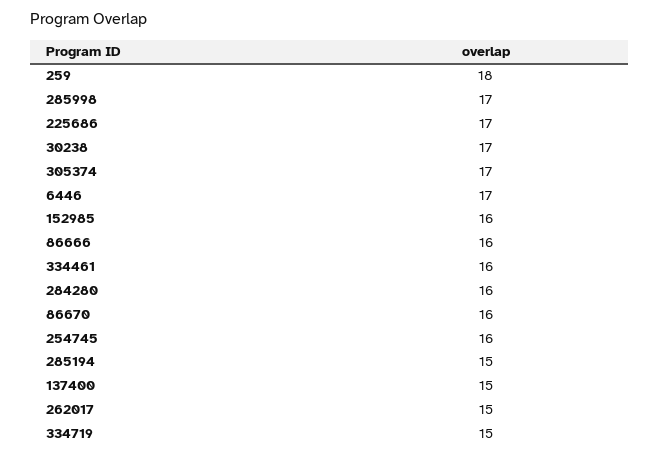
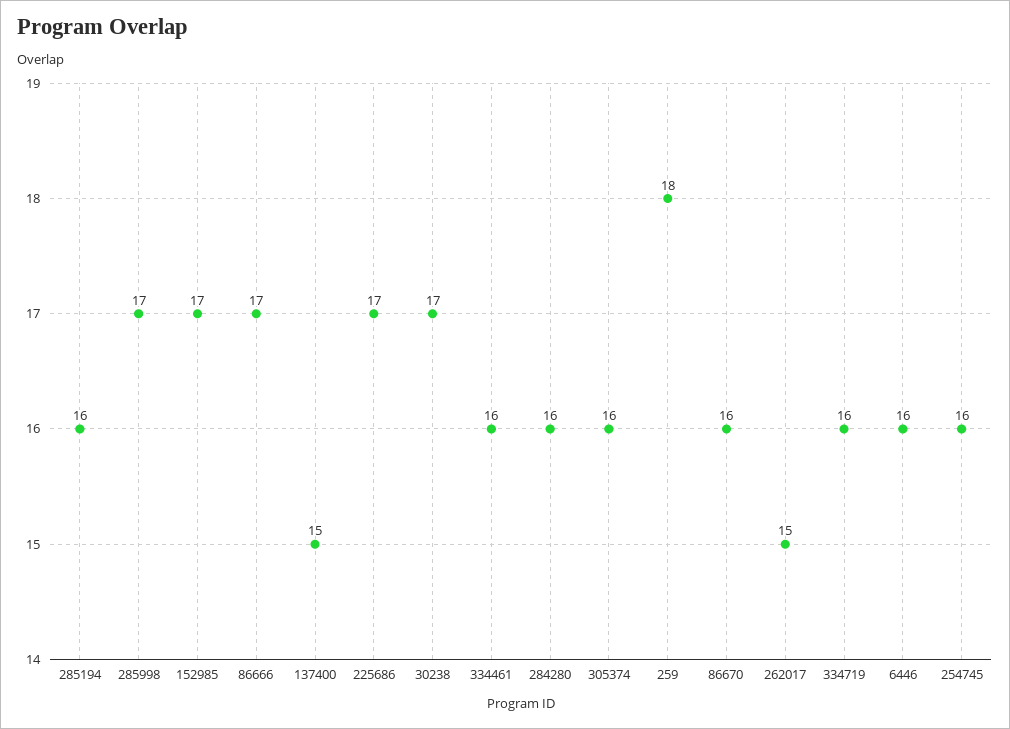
  {
    "259": 18,
    "285998": 17,
    "225686": 17,
    "30238": 17,
-   "305374": 17,
+   "305374": 16,
-   "6446": 17,
+   "6446": 16,
-   "152985": 16,
+   "152985": 17,
-   "86666": 16,
+   "86666": 17,
    "334461": 16,
    "284280": 16,
    "86670": 16,
    "254745": 16,
-   "285194": 15,
+   "285194": 16,
    "137400": 15,
    "262017": 15,
-   "334719": 15
+   "334719": 16
  }

